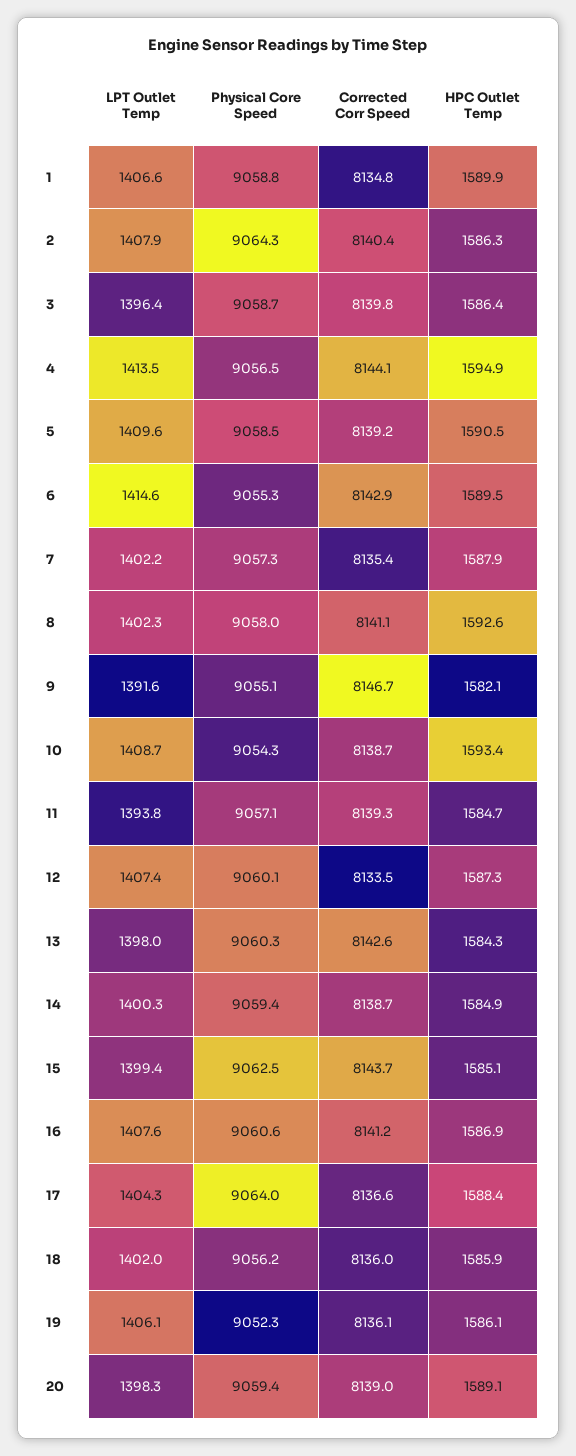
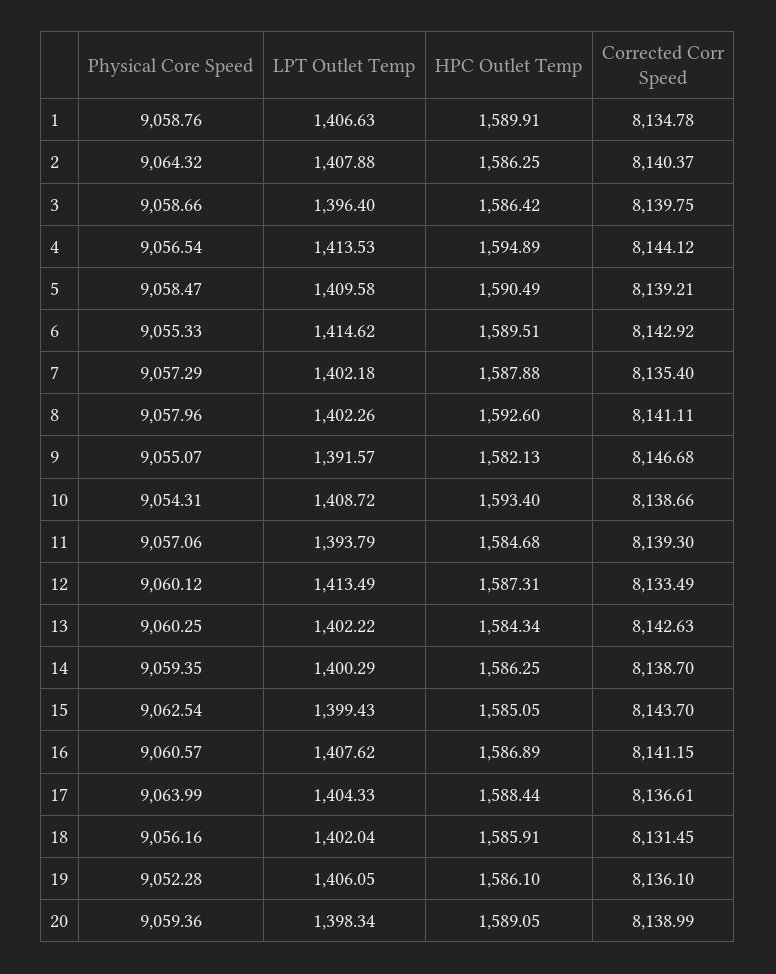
  {
    "LPT Outlet Temp": {
      "1": 1406.63,
      "2": 1407.88,
      "3": 1396.4,
      "4": 1413.53,
      "5": 1409.58,
      "6": 1414.62,
      "7": 1402.18,
      "8": 1402.26,
      "9": 1391.57,
      "10": 1408.72,
      "11": 1393.79,
-     "12": 1407.4,
+     "12": 1413.49,
-     "13": 1398,
+     "13": 1402.22,
      "14": 1400.29,
      "15": 1399.43,
      "16": 1407.62,
      "17": 1404.33,
      "18": 1402.04,
      "19": 1406.05,
      "20": 1398.34
    },
    "Physical Core Speed": {
      "1": 9058.76,
      "2": 9064.32,
      "3": 9058.66,
      "4": 9056.54,
      "5": 9058.47,
      "6": 9055.33,
      "7": 9057.29,
      "8": 9057.96,
      "9": 9055.07,
      "10": 9054.31,
      "11": 9057.06,
      "12": 9060.12,
      "13": 9060.25,
      "14": 9059.35,
      "15": 9062.54,
      "16": 9060.57,
      "17": 9063.99,
      "18": 9056.16,
      "19": 9052.28,
      "20": 9059.36
    },
    "Corrected Corr Speed": {
      "1": 8134.78,
      "2": 8140.37,
      "3": 8139.75,
      "4": 8144.12,
      "5": 8139.21,
      "6": 8142.92,
      "7": 8135.4,
      "8": 8141.11,
      "9": 8146.68,
      "10": 8138.66,
      "11": 8139.3,
      "12": 8133.49,
      "13": 8142.63,
      "14": 8138.7,
      "15": 8143.7,
      "16": 8141.15,
      "17": 8136.61,
-     "18": 8136,
+     "18": 8131.45,
      "19": 8136.1,
      "20": 8138.99
    },
    "HPC Outlet Temp": {
      "1": 1589.91,
      "2": 1586.25,
      "3": 1586.42,
      "4": 1594.89,
      "5": 1590.49,
      "6": 1589.51,
      "7": 1587.88,
      "8": 1592.6,
      "9": 1582.13,
      "10": 1593.4,
      "11": 1584.68,
      "12": 1587.31,
      "13": 1584.34,
-     "14": 1584.9,
+     "14": 1586.25,
      "15": 1585.05,
      "16": 1586.89,
      "17": 1588.44,
      "18": 1585.91,
      "19": 1586.1,
      "20": 1589.05
    }
  }

